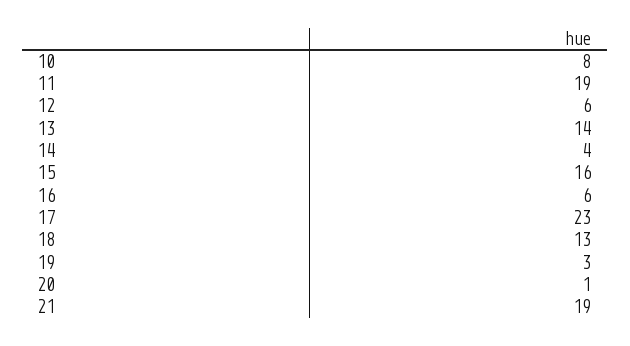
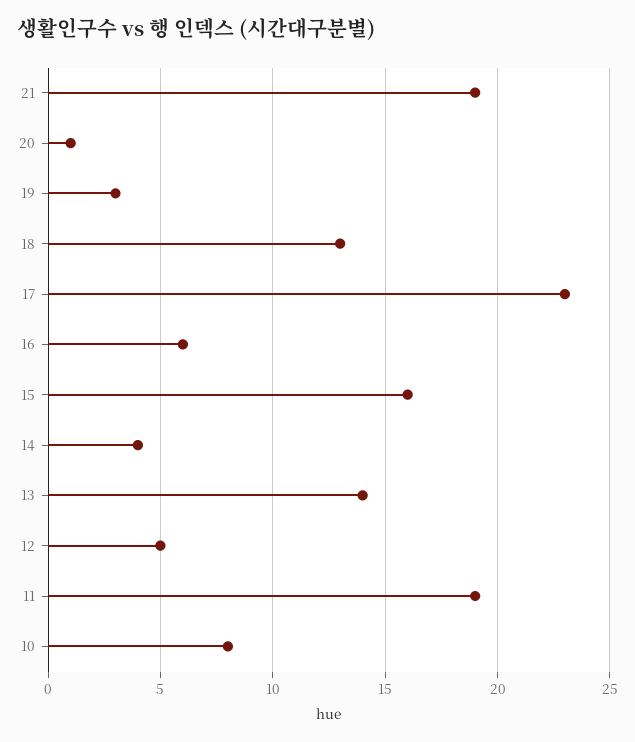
  {
    "10": 8,
    "11": 19,
-   "12": 6,
+   "12": 5,
    "13": 14,
    "14": 4,
    "15": 16,
    "16": 6,
    "17": 23,
    "18": 13,
    "19": 3,
    "20": 1,
    "21": 19
  }

